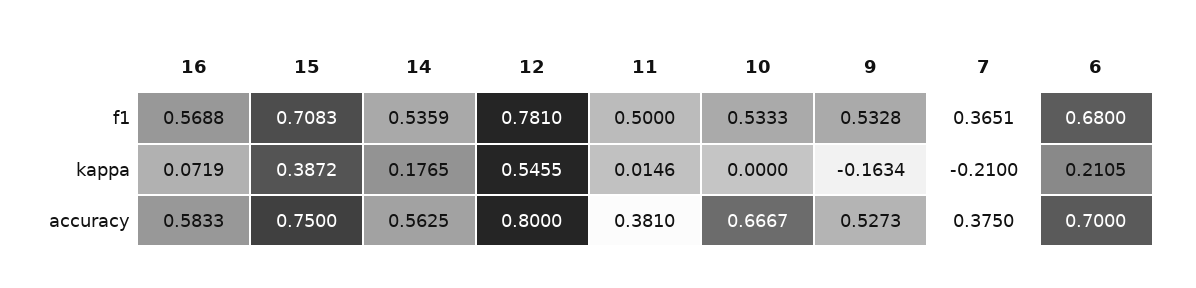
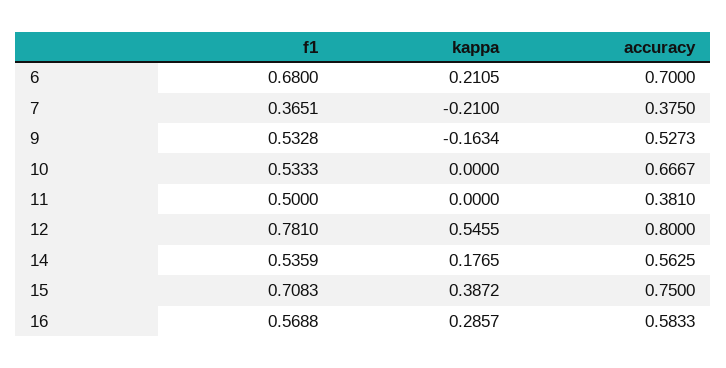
  {
    "16": {
      "f1": 0.5688,
-     "kappa": 0.0719,
+     "kappa": 0.2857,
      "accuracy": 0.5833
    },
    "15": {
      "f1": 0.7083,
      "kappa": 0.3872,
      "accuracy": 0.75
    },
    "14": {
      "f1": 0.5359,
      "kappa": 0.1765,
      "accuracy": 0.5625
    },
    "12": {
      "f1": 0.781,
      "kappa": 0.5455,
      "accuracy": 0.8
    },
    "11": {
      "f1": 0.5,
-     "kappa": 0.0146,
+     "kappa": 0,
      "accuracy": 0.381
    },
    "10": {
      "f1": 0.5333,
      "kappa": 0,
      "accuracy": 0.6667
    },
    "9": {
      "f1": 0.5328,
      "kappa": -0.1634,
      "accuracy": 0.5273
    },
    "7": {
      "f1": 0.3651,
      "kappa": -0.21,
      "accuracy": 0.375
    },
    "6": {
      "f1": 0.68,
      "kappa": 0.2105,
      "accuracy": 0.7
    }
  }

